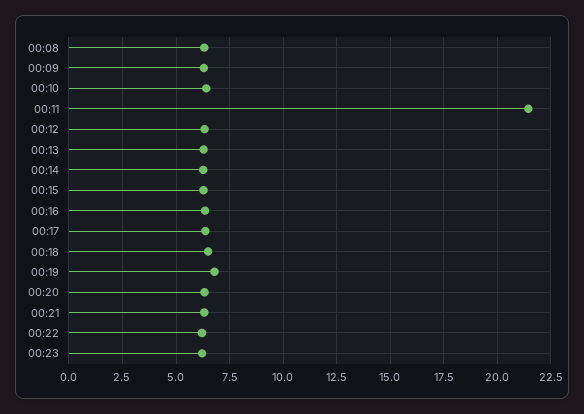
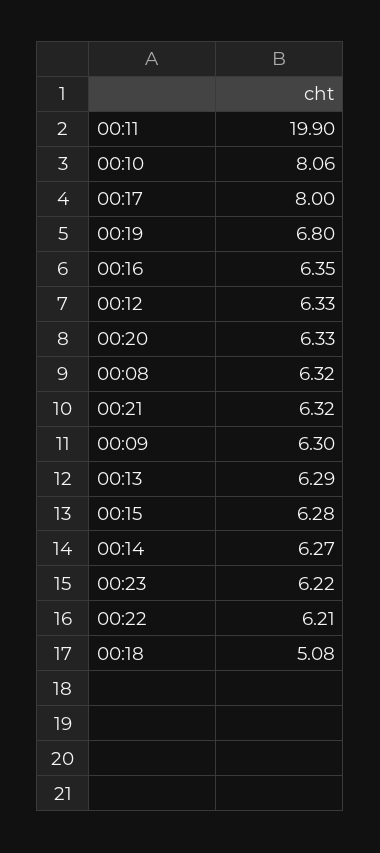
  {
    "00:08": 6.32,
    "00:09": 6.3,
-   "00:10": 6.5,
+   "00:10": 8.06,
-   "00:11": 21.5,
+   "00:11": 19.9,
    "00:12": 6.33,
    "00:13": 6.29,
    "00:14": 6.27,
    "00:15": 6.28,
    "00:16": 6.35,
-   "00:17": 6.5,
+   "00:17": 8,
-   "00:18": 6.5,
+   "00:18": 5.08,
    "00:19": 6.8,
    "00:20": 6.33,
    "00:21": 6.32,
    "00:22": 6.21,
    "00:23": 6.22
  }

